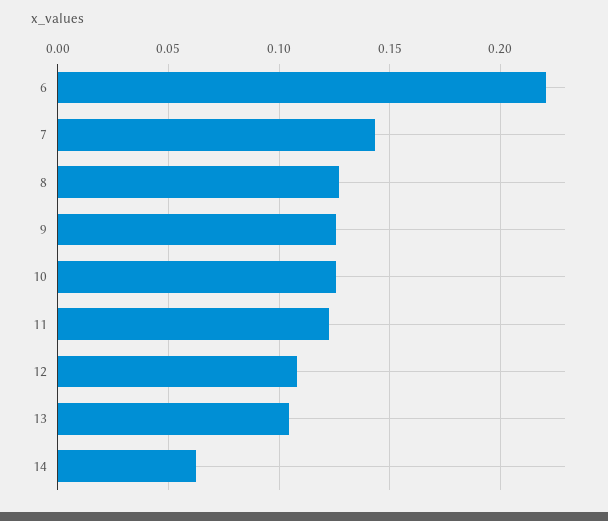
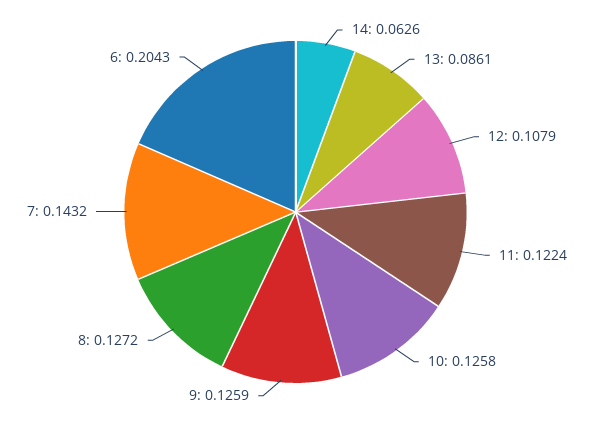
  {
-   "6": 0.22,
+   "6": 0.2043,
    "7": 0.1432,
    "8": 0.1272,
    "9": 0.1259,
    "10": 0.1258,
    "11": 0.1224,
    "12": 0.1079,
-   "13": 0.105,
+   "13": 0.0861,
    "14": 0.0626
  }

